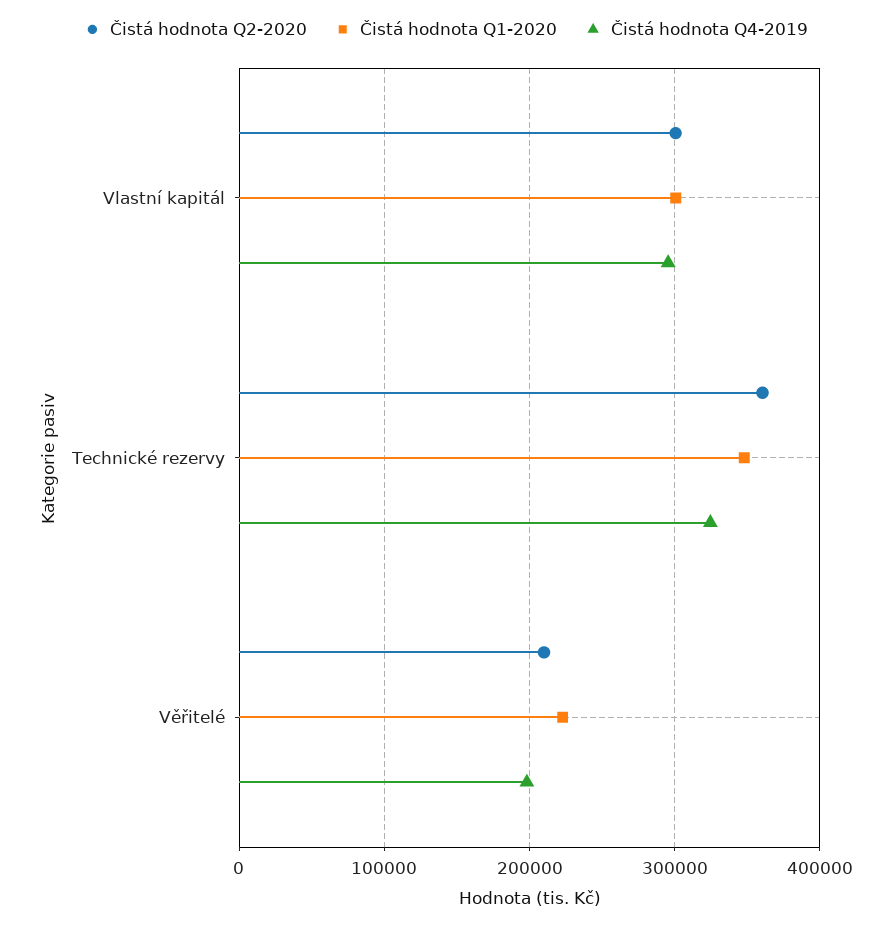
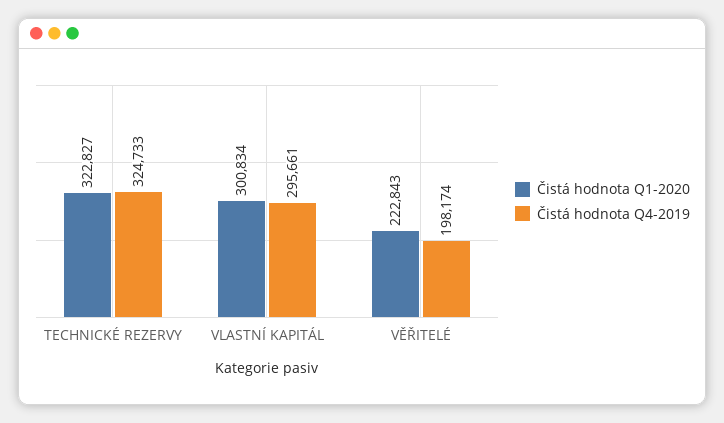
  {
-   "Čistá hodnota Q2-2020": {
-     "Vlastní kapitál": 300000,
-     "Technické rezervy": 360000,
-     "Věřitelé": 210000
-   },
    "Čistá hodnota Q1-2020": {
      "Vlastní kapitál": 300834,
-     "Technické rezervy": 350000,
+     "Technické rezervy": 322827,
      "Věřitelé": 222843
    },
    "Čistá hodnota Q4-2019": {
      "Vlastní kapitál": 295661,
      "Technické rezervy": 324733,
      "Věřitelé": 198174
    }
  }

